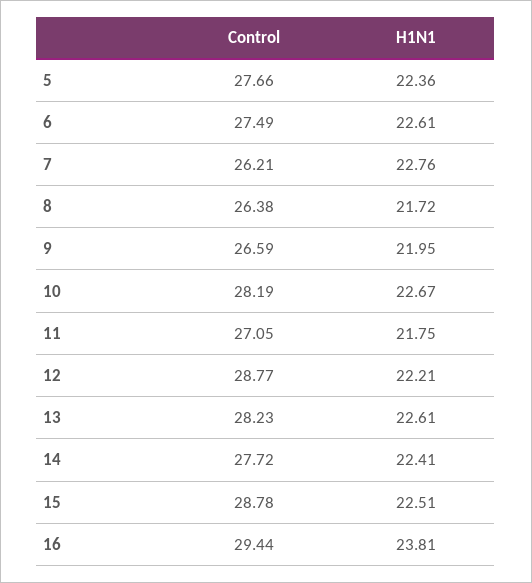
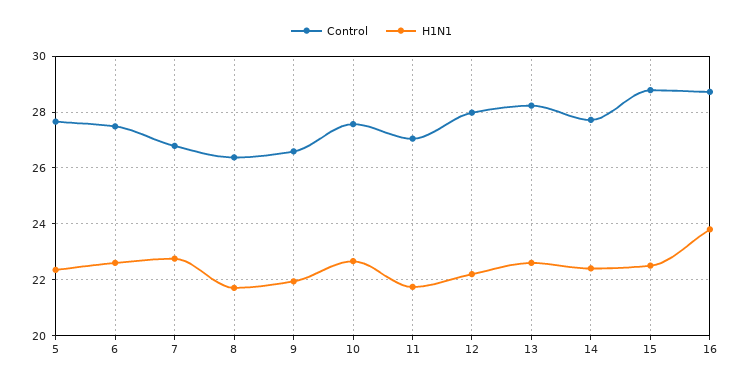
  {
    "Control": {
      "5": 27.66,
      "6": 27.49,
-     "7": 26.21,
+     "7": 26.75,
      "8": 26.38,
      "9": 26.59,
-     "10": 28.19,
+     "10": 27.5,
      "11": 27.05,
-     "12": 28.77,
+     "12": 28,
      "13": 28.23,
      "14": 27.72,
      "15": 28.78,
-     "16": 29.44
+     "16": 28.75
    },
    "H1N1": {
      "5": 22.36,
      "6": 22.61,
      "7": 22.76,
      "8": 21.72,
      "9": 21.95,
      "10": 22.67,
      "11": 21.75,
      "12": 22.21,
      "13": 22.61,
      "14": 22.41,
      "15": 22.51,
      "16": 23.81
    }
  }

